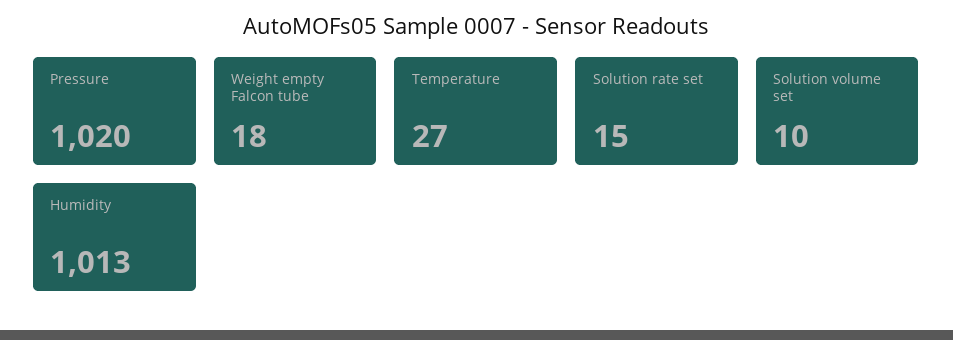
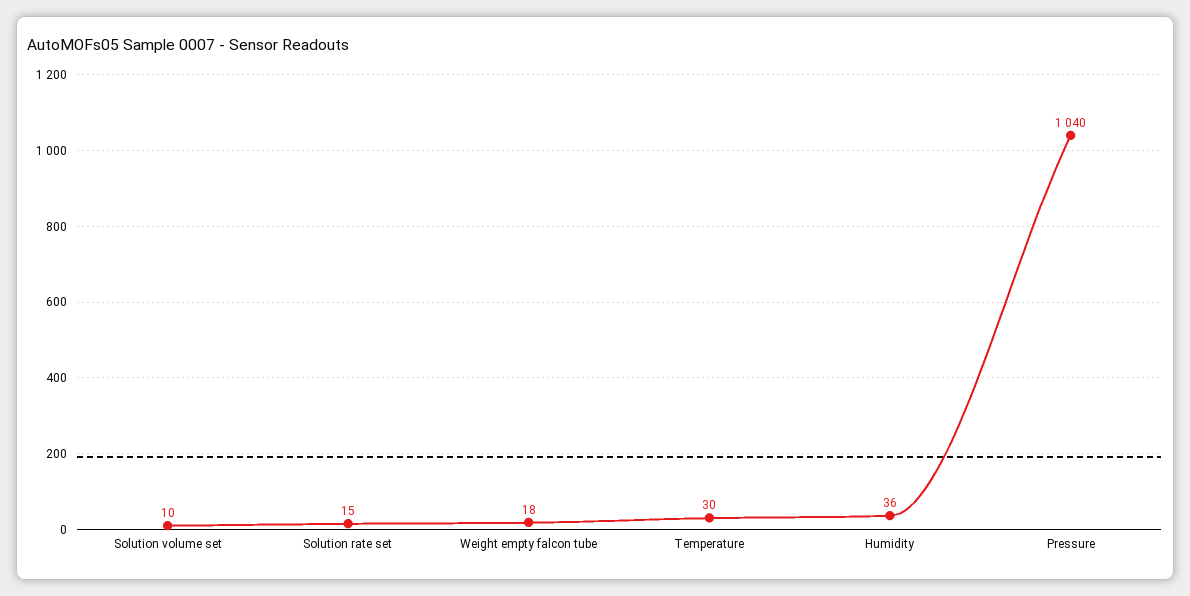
  {
-   "Pressure": 1020,
+   "Pressure": 1040,
    "Weight empty Falcon tube": 18,
-   "Temperature": 27,
+   "Temperature": 30,
    "Solution rate set": 15,
    "Solution volume set": 10,
-   "Humidity": 1013
+   "Humidity": 36
  }

